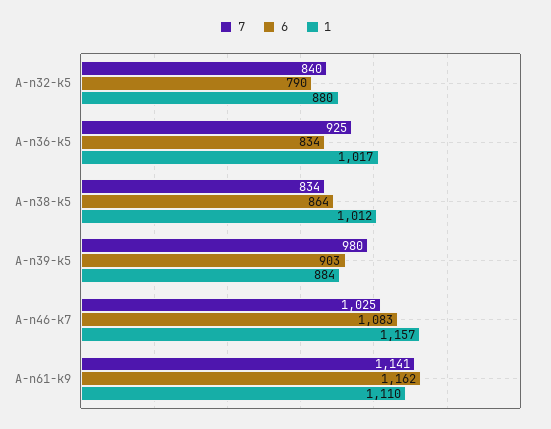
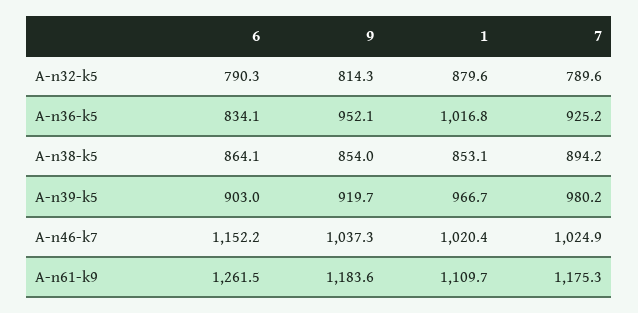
  {
    "7": {
-     "A-n32-k5": 840,
+     "A-n32-k5": 789.6,
      "A-n36-k5": 925.2,
-     "A-n38-k5": 834,
+     "A-n38-k5": 894.2,
      "A-n39-k5": 980.2,
      "A-n46-k7": 1024.9,
-     "A-n61-k9": 1141
+     "A-n61-k9": 1175.3
    },
    "6": {
      "A-n32-k5": 790.3,
      "A-n36-k5": 834.1,
      "A-n38-k5": 864.1,
      "A-n39-k5": 903,
-     "A-n46-k7": 1083,
+     "A-n46-k7": 1152.2,
-     "A-n61-k9": 1162
+     "A-n61-k9": 1261.5
    },
    "1": {
      "A-n32-k5": 879.6,
      "A-n36-k5": 1016.8,
-     "A-n38-k5": 1012,
+     "A-n38-k5": 853.1,
-     "A-n39-k5": 884,
+     "A-n39-k5": 966.7,
-     "A-n46-k7": 1157,
+     "A-n46-k7": 1020.4,
      "A-n61-k9": 1109.7
-   }
+   },
+   "9": {
+     "A-n32-k5": 814.3,
+     "A-n36-k5": 952.1,
+     "A-n38-k5": 854,
+     "A-n39-k5": 919.7,
+     "A-n46-k7": 1037.3,
+     "A-n61-k9": 1183.6
+   }
  }

